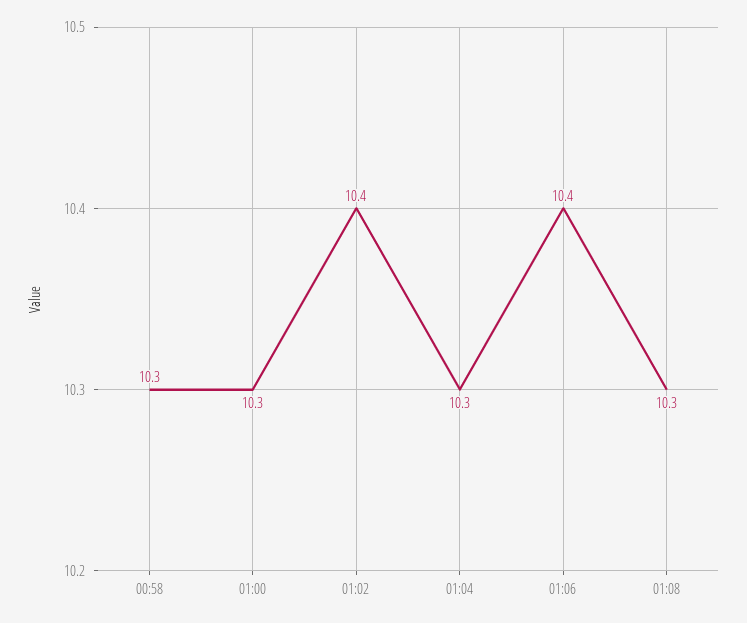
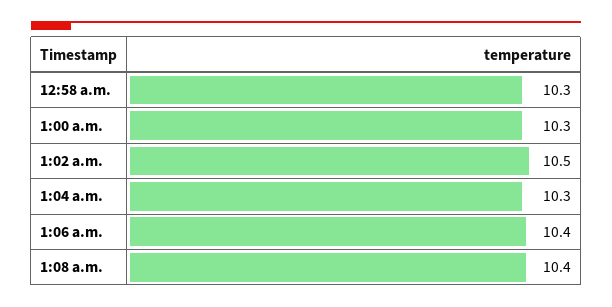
  {
    "00:58": 10.3,
    "01:00": 10.3,
-   "01:02": 10.4,
+   "01:02": 10.5,
    "01:04": 10.3,
    "01:06": 10.4,
-   "01:08": 10.3
+   "01:08": 10.4
  }

